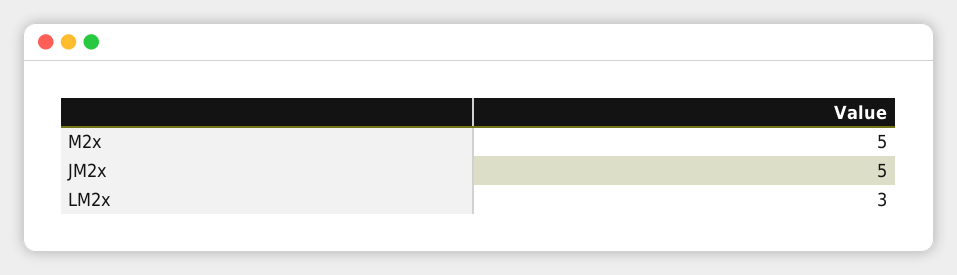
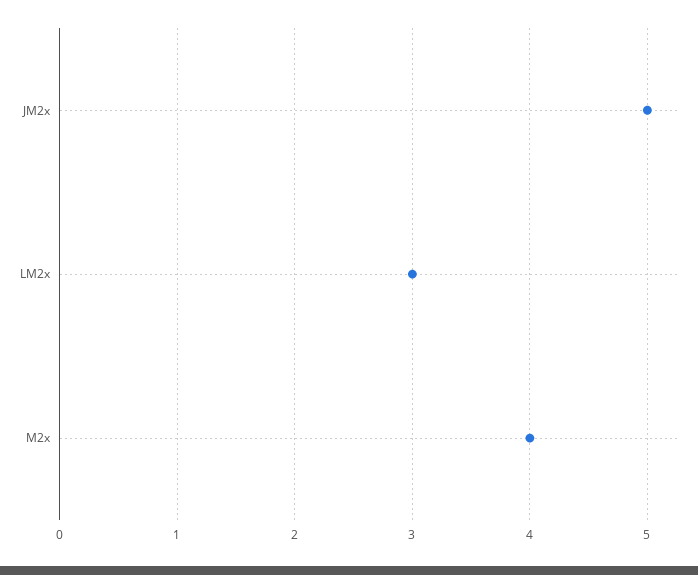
  {
-   "M2x": 5,
+   "M2x": 4,
    "JM2x": 5,
    "LM2x": 3
  }

